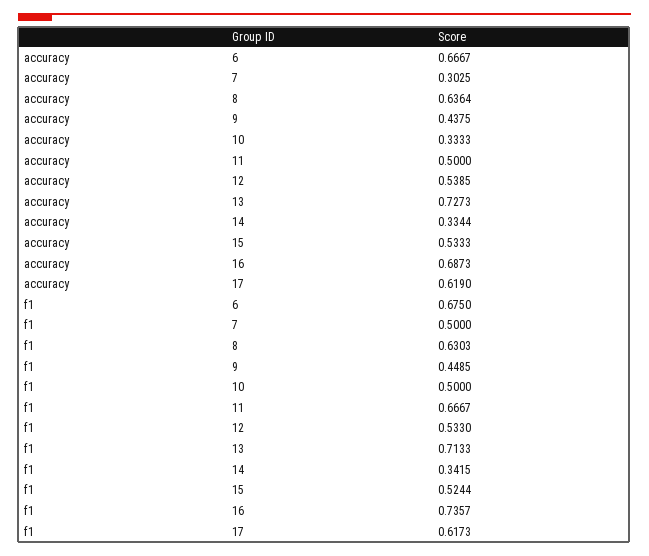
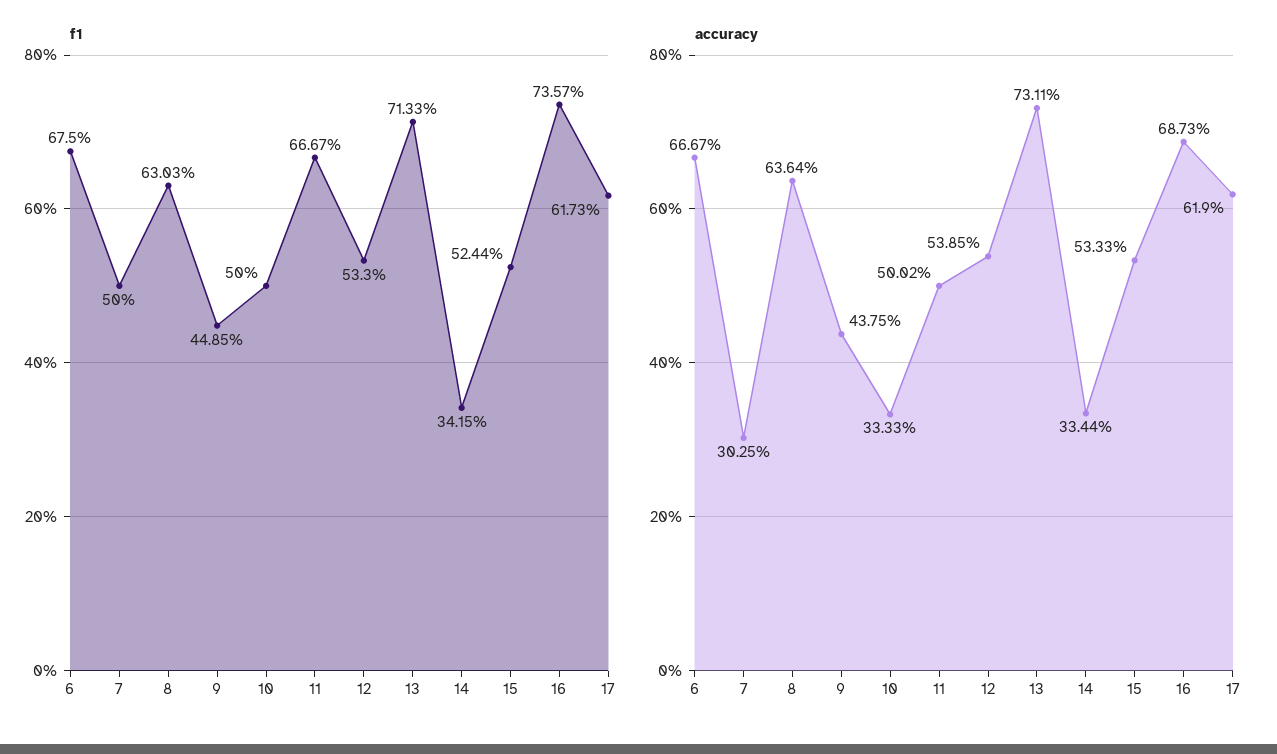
  {
    "accuracy": {
      "6": 0.6667,
      "7": 0.3025,
      "8": 0.6364,
      "9": 0.4375,
      "10": 0.3333,
-     "11": 0.5,
+     "11": 0.5002,
      "12": 0.5385,
-     "13": 0.7273,
+     "13": 0.7311,
      "14": 0.3344,
      "15": 0.5333,
      "16": 0.6873,
      "17": 0.619
    },
    "f1": {
      "6": 0.675,
      "7": 0.5,
      "8": 0.6303,
      "9": 0.4485,
      "10": 0.5,
      "11": 0.6667,
      "12": 0.533,
      "13": 0.7133,
      "14": 0.3415,
      "15": 0.5244,
      "16": 0.7357,
      "17": 0.6173
    }
  }

